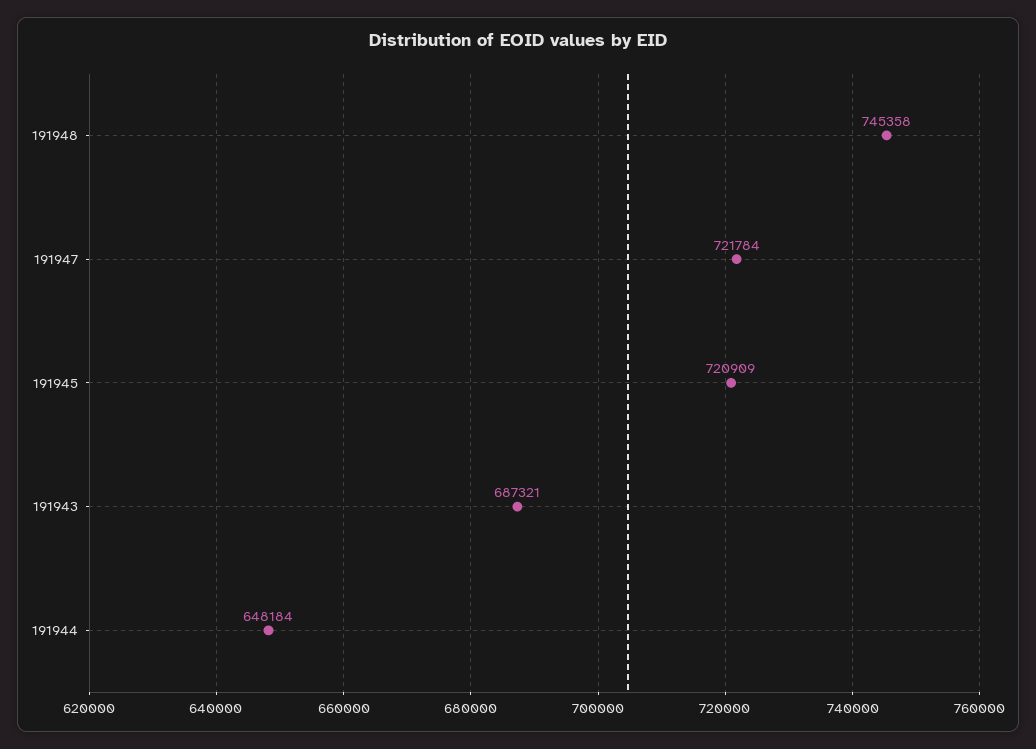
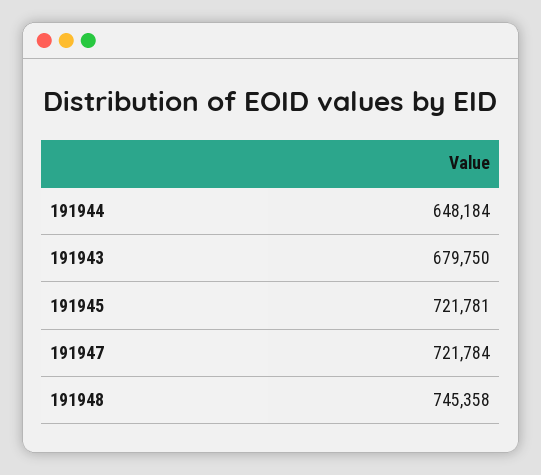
  {
    "191948": 745358,
    "191947": 721784,
-   "191945": 720909,
+   "191945": 721781,
-   "191943": 687321,
+   "191943": 679750,
    "191944": 648184
  }

